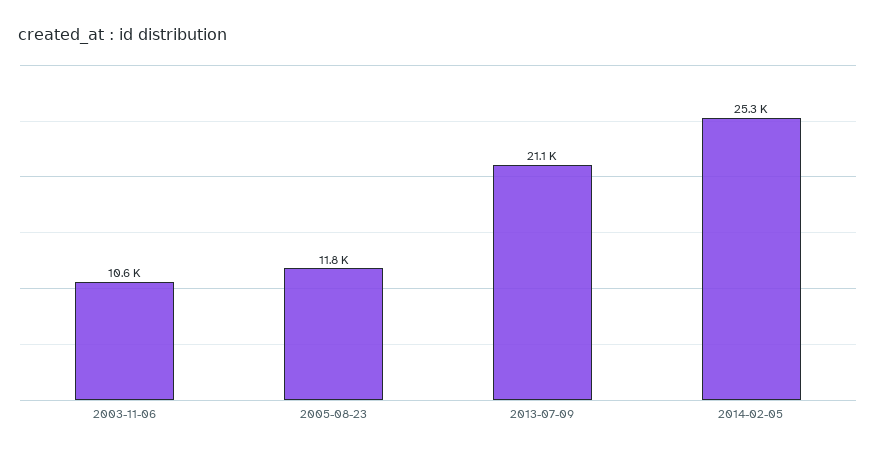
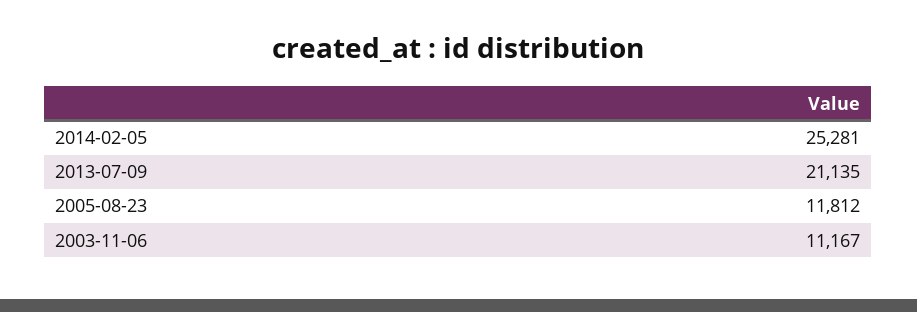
  {
-   "2003-11-06": 10600,
+   "2003-11-06": 11167,
    "2005-08-23": 11812,
    "2013-07-09": 21135,
    "2014-02-05": 25281
  }

